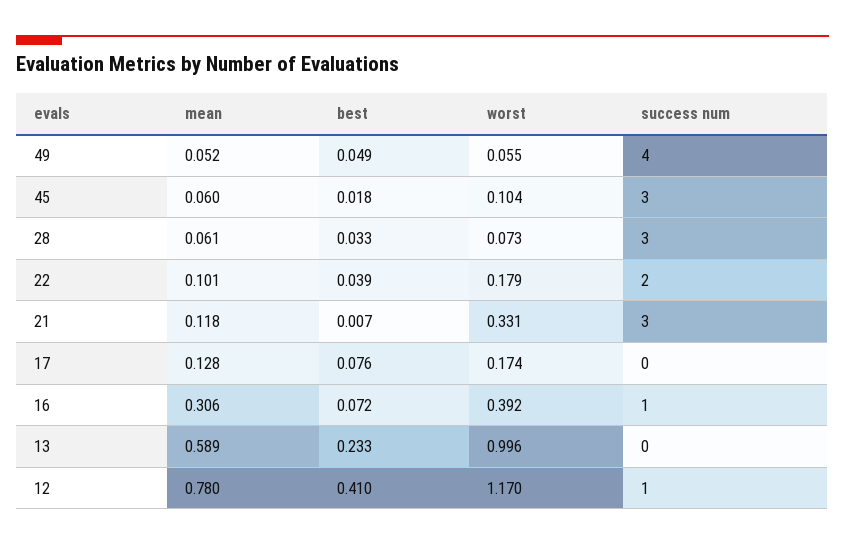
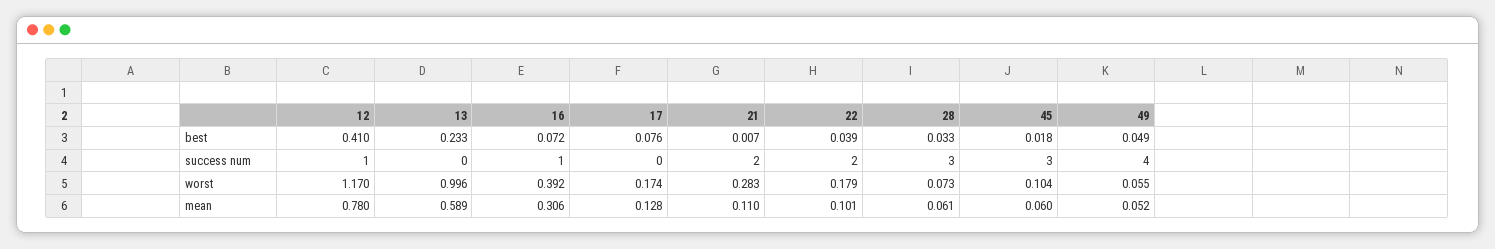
  {
    "mean": {
      "49": 0.052,
      "45": 0.06,
      "28": 0.061,
      "22": 0.101,
-     "21": 0.118,
+     "21": 0.11,
      "17": 0.128,
      "16": 0.306,
      "13": 0.589,
      "12": 0.78
    },
    "best": {
      "49": 0.049,
      "45": 0.018,
      "28": 0.033,
      "22": 0.039,
      "21": 0.007,
      "17": 0.076,
      "16": 0.072,
      "13": 0.233,
      "12": 0.41
    },
    "worst": {
      "49": 0.055,
      "45": 0.104,
      "28": 0.073,
      "22": 0.179,
-     "21": 0.331,
+     "21": 0.283,
      "17": 0.174,
      "16": 0.392,
      "13": 0.996,
      "12": 1.17
    },
    "success num": {
      "49": 4,
      "45": 3,
      "28": 3,
      "22": 2,
-     "21": 3,
+     "21": 2,
      "17": 0,
      "16": 1,
      "13": 0,
      "12": 1
    }
  }

